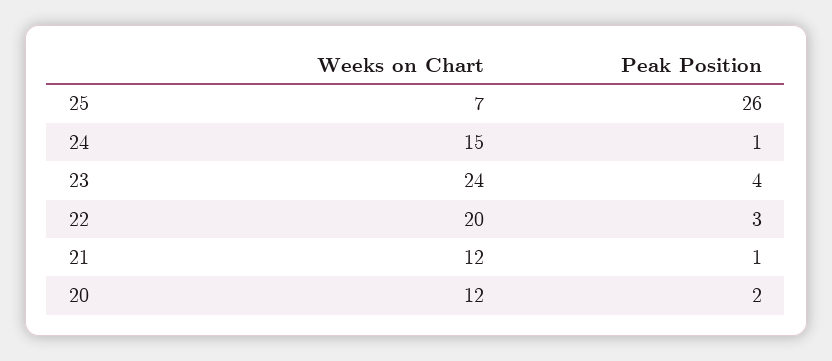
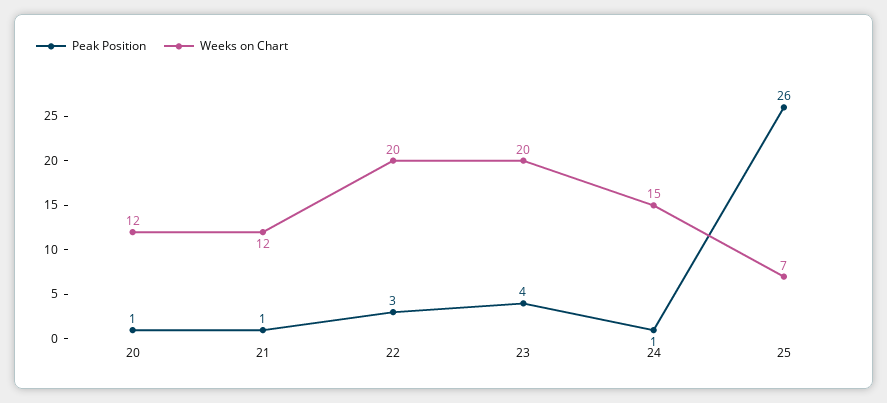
  {
    "Weeks on Chart": {
      "25": 7,
      "24": 15,
-     "23": 24,
+     "23": 20,
      "22": 20,
      "21": 12,
      "20": 12
    },
    "Peak Position": {
      "25": 26,
      "24": 1,
      "23": 4,
      "22": 3,
      "21": 1,
-     "20": 2
+     "20": 1
    }
  }

